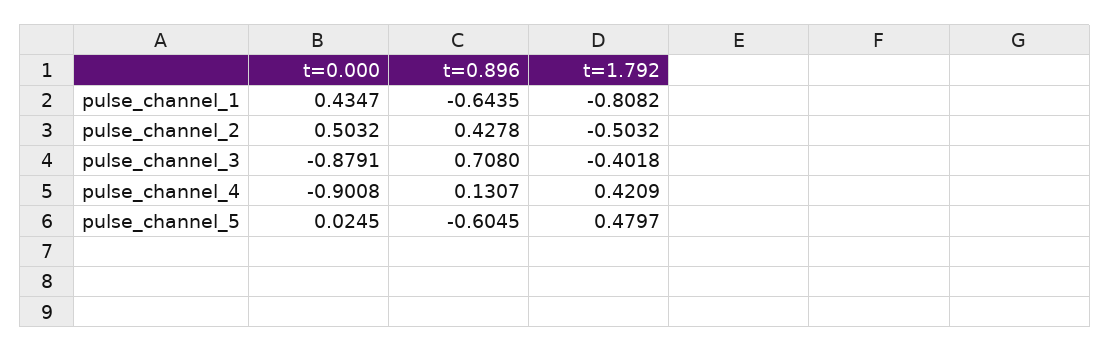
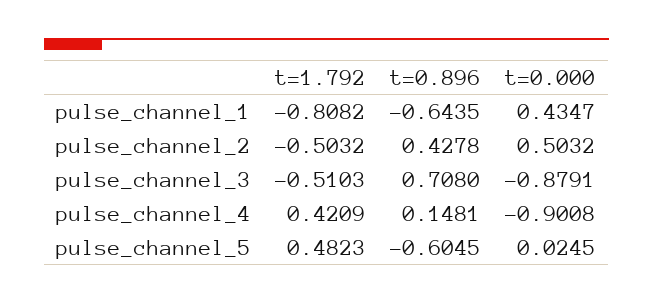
  {
    "t=0.000": {
      "pulse_channel_1": 0.4347,
      "pulse_channel_2": 0.5032,
      "pulse_channel_3": -0.8791,
      "pulse_channel_4": -0.9008,
      "pulse_channel_5": 0.0245
    },
    "t=0.896": {
      "pulse_channel_1": -0.6435,
      "pulse_channel_2": 0.4278,
      "pulse_channel_3": 0.708,
-     "pulse_channel_4": 0.1307,
+     "pulse_channel_4": 0.1481,
      "pulse_channel_5": -0.6045
    },
    "t=1.792": {
      "pulse_channel_1": -0.8082,
      "pulse_channel_2": -0.5032,
-     "pulse_channel_3": -0.4018,
+     "pulse_channel_3": -0.5103,
      "pulse_channel_4": 0.4209,
-     "pulse_channel_5": 0.4797
+     "pulse_channel_5": 0.4823
    }
  }

